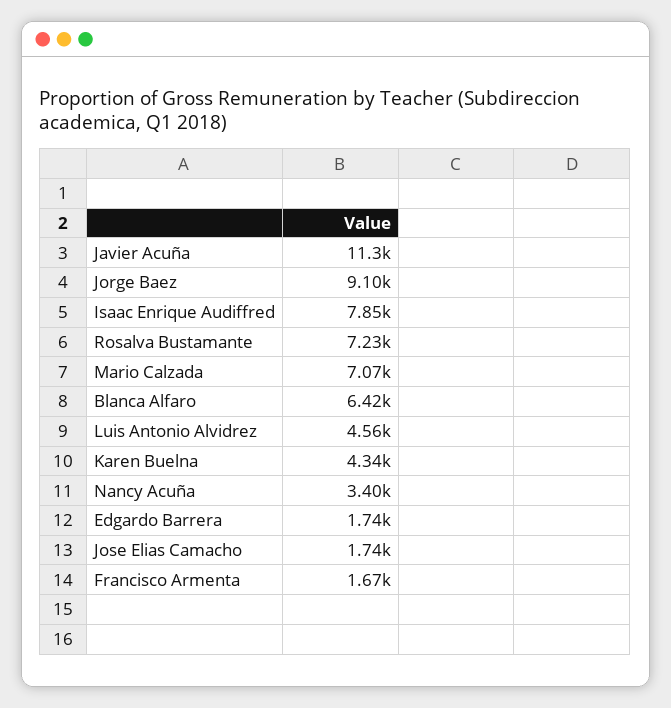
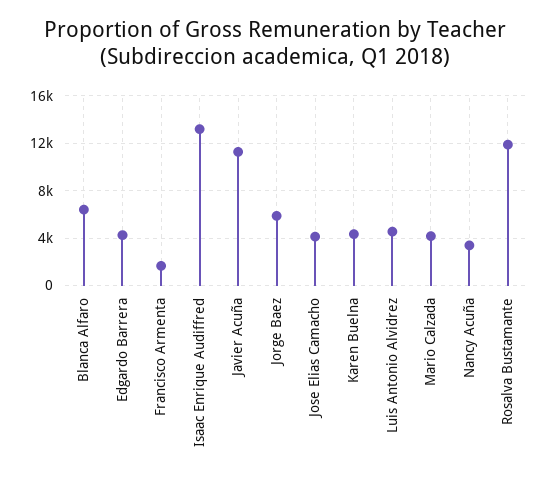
  {
    "Javier Acuña": 11300,
-   "Jorge Baez": 9100,
+   "Jorge Baez": 6000,
-   "Isaac Enrique Audiffred": 7850,
+   "Isaac Enrique Audiffred": 13000,
-   "Rosalva Bustamante": 7230,
+   "Rosalva Bustamante": 12000,
-   "Mario Calzada": 7070,
+   "Mario Calzada": 4000,
    "Blanca Alfaro": 6420,
    "Luis Antonio Alvidrez": 4560,
    "Karen Buelna": 4340,
    "Nancy Acuña": 3400,
-   "Edgardo Barrera": 1740,
+   "Edgardo Barrera": 4000,
-   "Jose Elias Camacho": 1740,
+   "Jose Elias Camacho": 4000,
    "Francisco Armenta": 1670
  }

